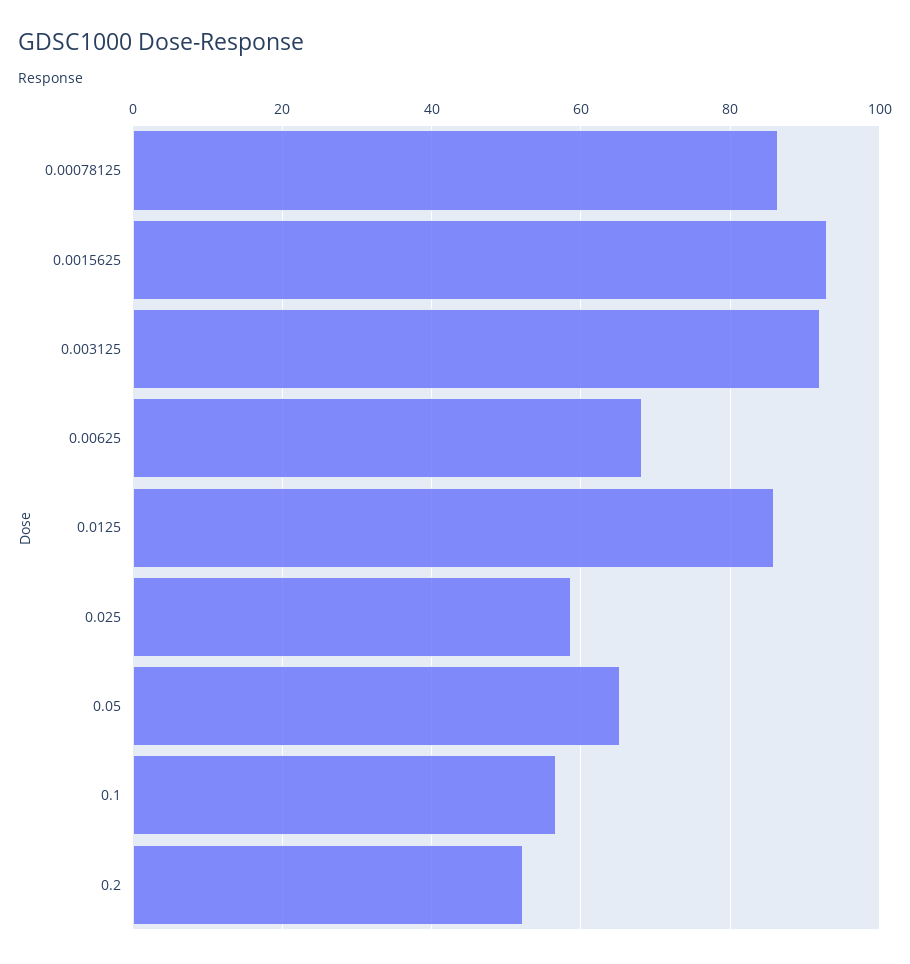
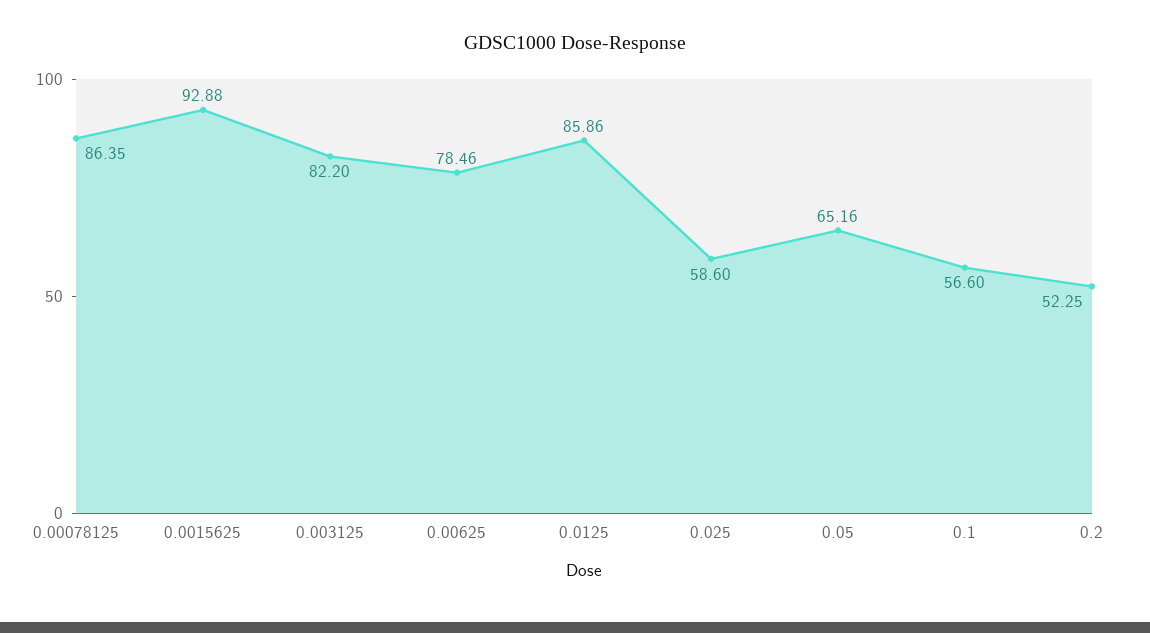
  {
    "0.00078125": 86.35,
    "0.0015625": 92.88,
-   "0.003125": 92,
+   "0.003125": 82.2,
-   "0.00625": 68,
+   "0.00625": 78.46,
    "0.0125": 85.86,
    "0.025": 58.6,
    "0.05": 65.16,
    "0.1": 56.6,
    "0.2": 52.25
  }

